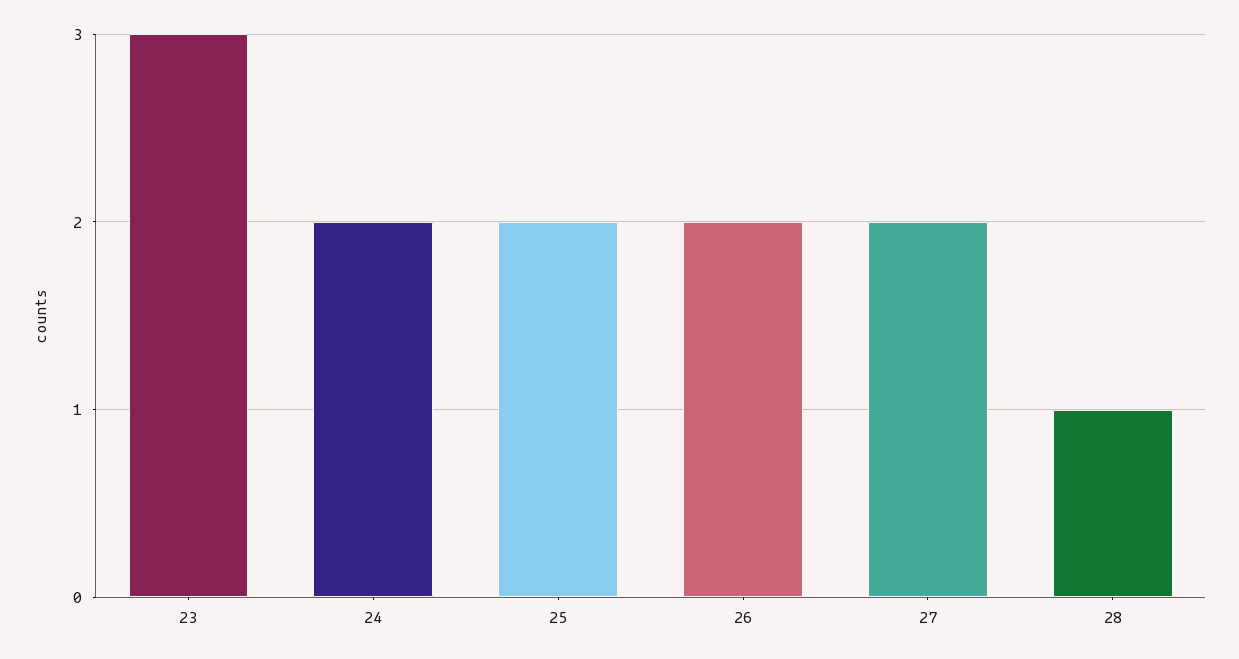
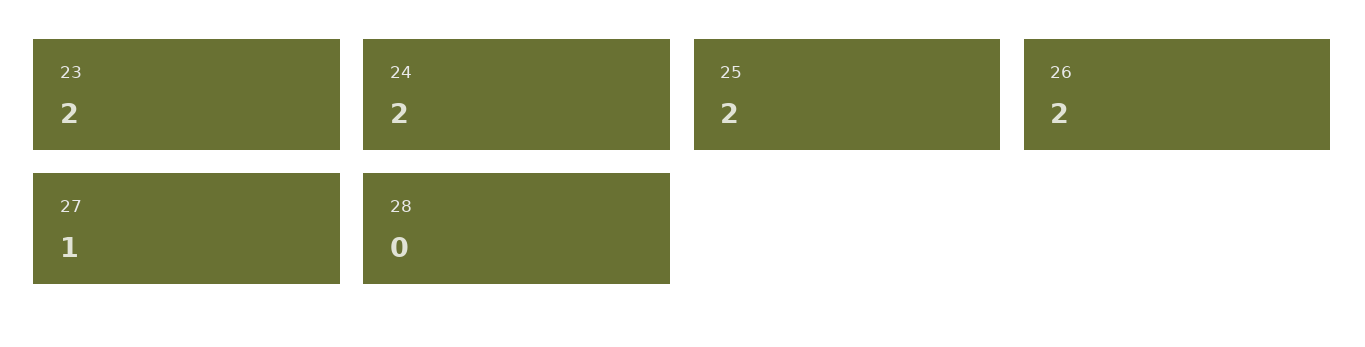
  {
-   "23": 3,
+   "23": 2,
    "24": 2,
    "25": 2,
    "26": 2,
-   "27": 2,
+   "27": 1,
-   "28": 1
+   "28": 0
  }

